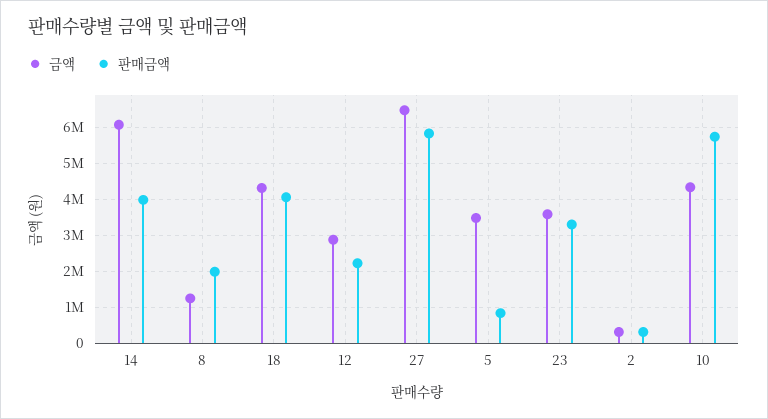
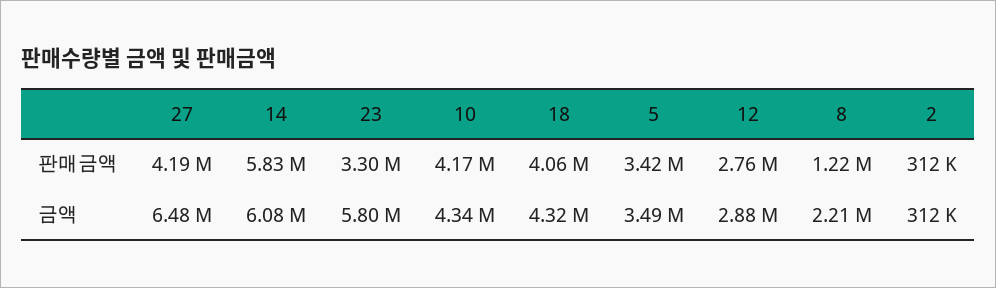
  {
    "금액": {
      "14": 6080000,
-     "8": 1200000,
+     "8": 2210000,
      "18": 4320000,
      "12": 2880000,
      "27": 6480000,
      "5": 3490000,
-     "23": 3600000,
+     "23": 5800000,
      "2": 312000,
      "10": 4340000
    },
    "판매금액": {
-     "14": 4000000,
+     "14": 5830000,
-     "8": 2000000,
+     "8": 1220000,
      "18": 4060000,
-     "12": 2200000,
+     "12": 2760000,
-     "27": 5800000,
+     "27": 4190000,
-     "5": 800000,
+     "5": 3420000,
      "23": 3300000,
      "2": 312000,
-     "10": 5800000
+     "10": 4170000
    }
  }

